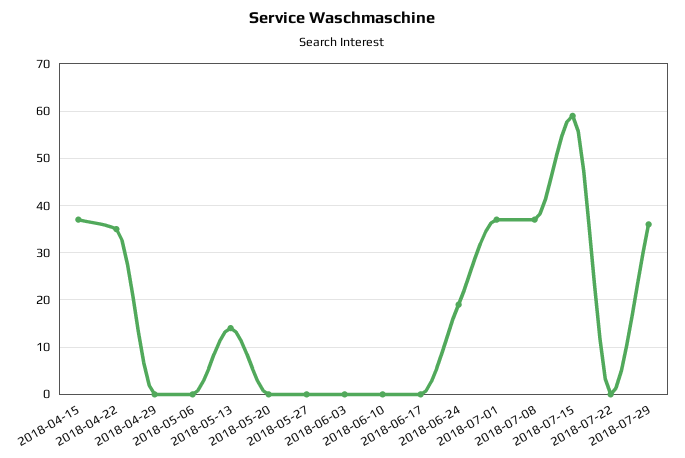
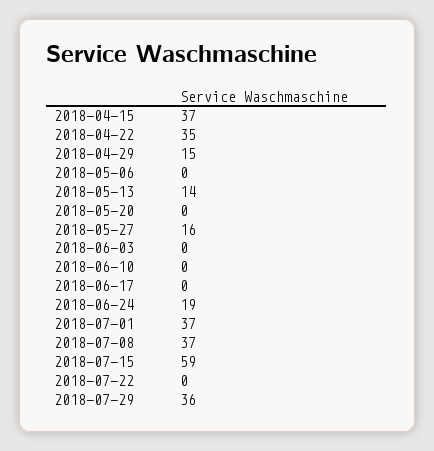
  {
    "2018-04-15": 37,
    "2018-04-22": 35,
-   "2018-04-29": 0,
+   "2018-04-29": 15,
    "2018-05-06": 0,
    "2018-05-13": 14,
    "2018-05-20": 0,
-   "2018-05-27": 0,
+   "2018-05-27": 16,
    "2018-06-03": 0,
    "2018-06-10": 0,
    "2018-06-17": 0,
    "2018-06-24": 19,
    "2018-07-01": 37,
    "2018-07-08": 37,
    "2018-07-15": 59,
    "2018-07-22": 0,
    "2018-07-29": 36
  }

